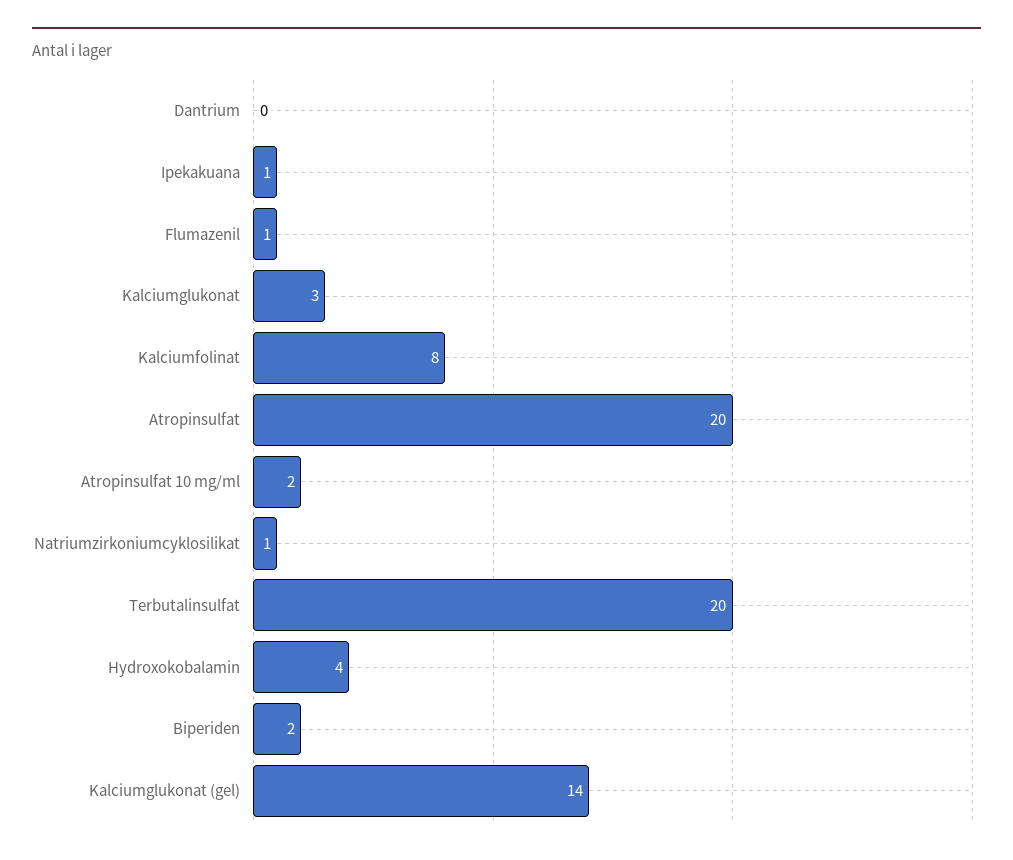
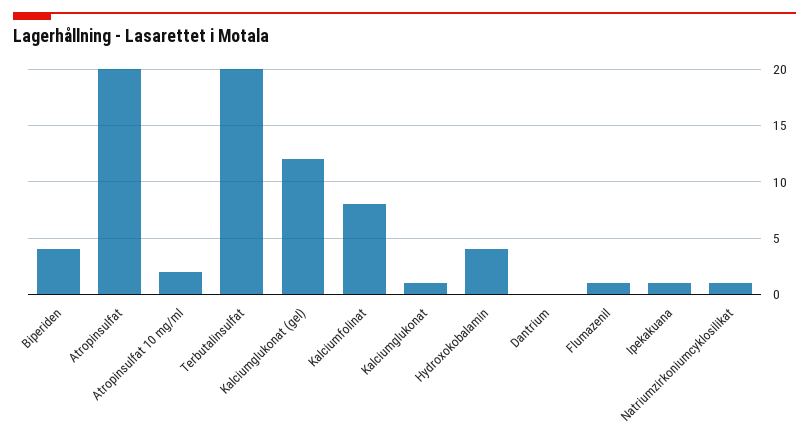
  {
    "Dantrium": 0,
    "Ipekakuana": 1,
    "Flumazenil": 1,
-   "Kalciumglukonat": 3,
+   "Kalciumglukonat": 1,
    "Kalciumfolinat": 8,
    "Atropinsulfat": 20,
    "Atropinsulfat 10 mg/ml": 2,
    "Natriumzirkoniumcyklosilikat": 1,
    "Terbutalinsulfat": 20,
    "Hydroxokobalamin": 4,
-   "Biperiden": 2,
+   "Biperiden": 4,
-   "Kalciumglukonat (gel)": 14
+   "Kalciumglukonat (gel)": 12
  }

